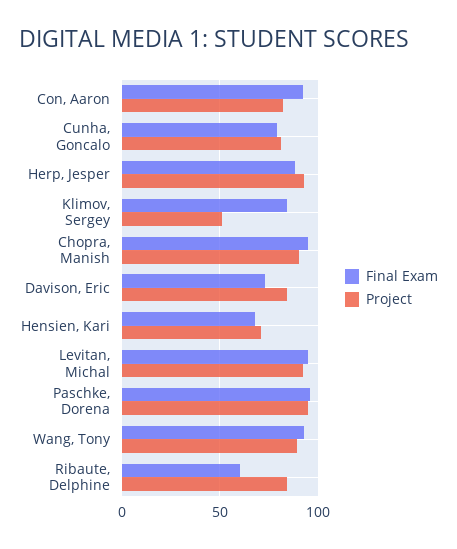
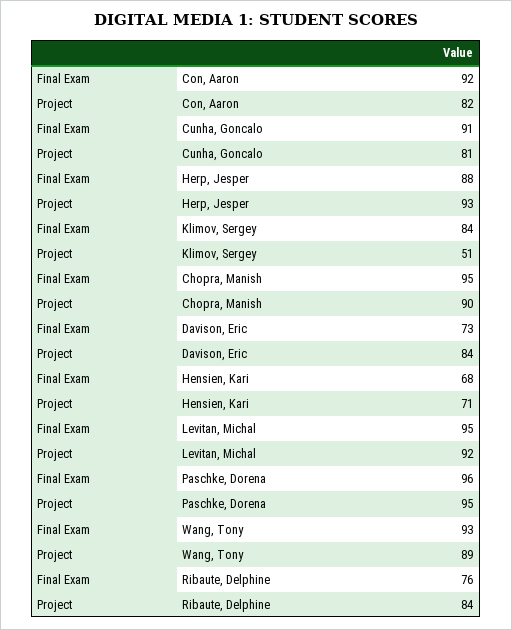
  {
    "Final Exam": {
      "Con, Aaron": 92,
-     "Cunha, Goncalo": 80,
+     "Cunha, Goncalo": 91,
      "Herp, Jesper": 88,
      "Klimov, Sergey": 84,
      "Chopra, Manish": 95,
      "Davison, Eric": 73,
      "Hensien, Kari": 68,
      "Levitan, Michal": 95,
      "Paschke, Dorena": 96,
      "Wang, Tony": 93,
-     "Ribaute, Delphine": 60
+     "Ribaute, Delphine": 76
    },
    "Project": {
      "Con, Aaron": 82,
      "Cunha, Goncalo": 81,
      "Herp, Jesper": 93,
      "Klimov, Sergey": 51,
      "Chopra, Manish": 90,
      "Davison, Eric": 84,
      "Hensien, Kari": 71,
      "Levitan, Michal": 92,
      "Paschke, Dorena": 95,
      "Wang, Tony": 89,
      "Ribaute, Delphine": 84
    }
  }

